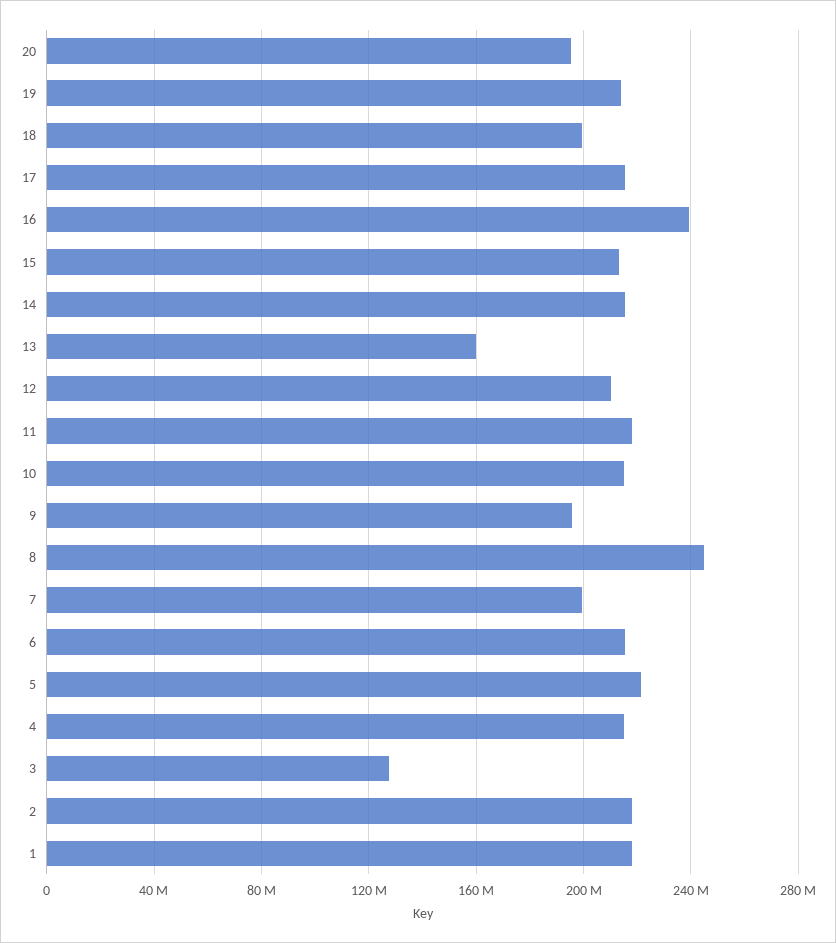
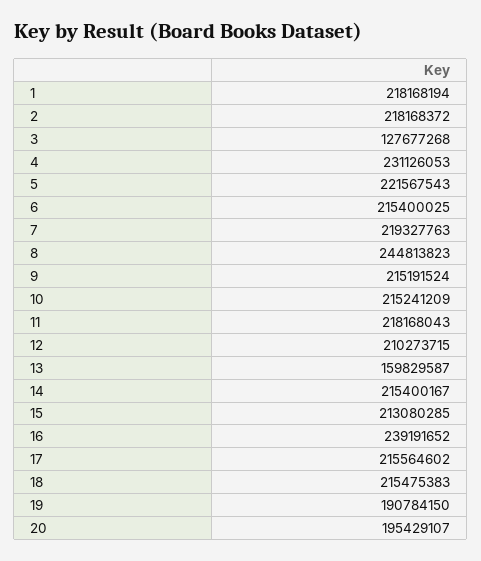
  {
    "20": 195429107,
-   "19": 215000000,
+   "19": 190784150,
-   "18": 200000000,
+   "18": 215475383,
    "17": 215564602,
    "16": 239191652,
    "15": 213080285,
    "14": 215400167,
    "13": 159829587,
    "12": 210273715,
    "11": 218168043,
    "10": 215241209,
-   "9": 195000000,
+   "9": 215191524,
    "8": 244813823,
-   "7": 200000000,
+   "7": 219327763,
    "6": 215400025,
    "5": 221567543,
-   "4": 215000000,
+   "4": 231126053,
    "3": 127677268,
    "2": 218168372,
    "1": 218168194
  }

